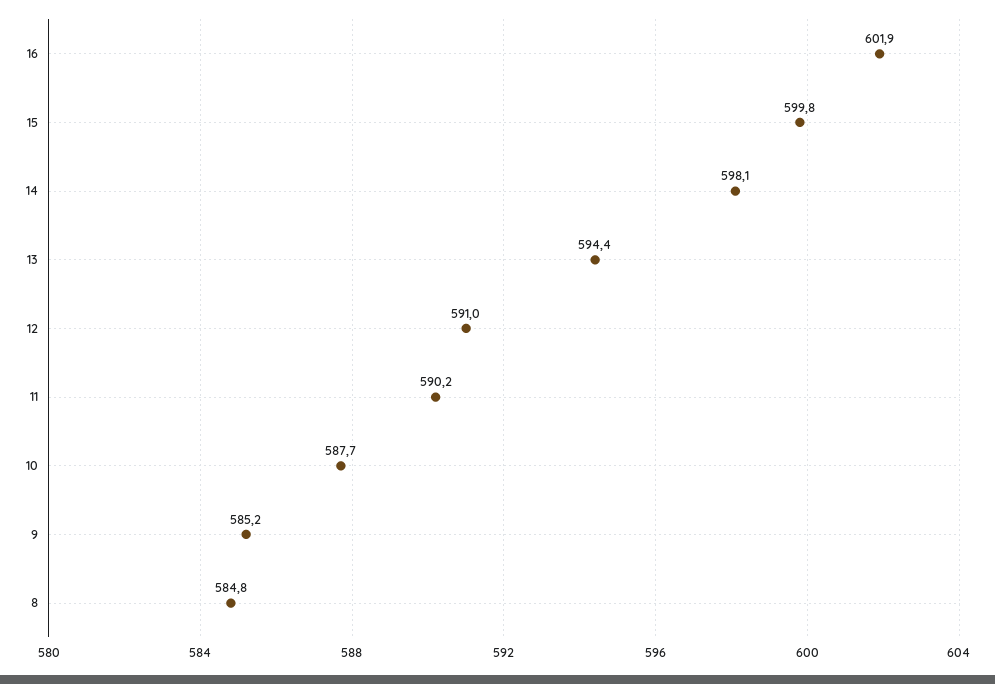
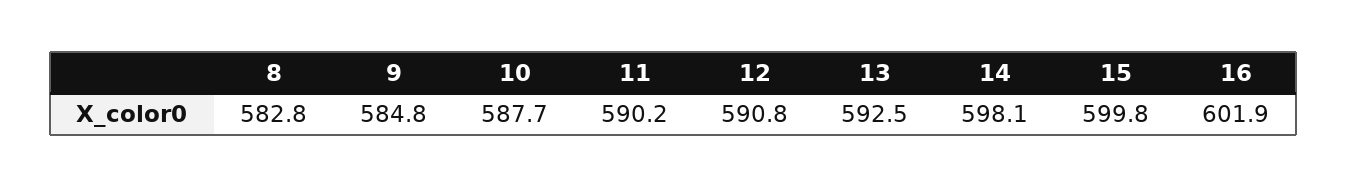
  {
    "16": 601.9,
    "15": 599.8,
    "14": 598.1,
-   "13": 594.4,
+   "13": 592.5,
-   "12": 591,
+   "12": 590.8,
    "11": 590.2,
    "10": 587.7,
-   "9": 585.2,
+   "9": 584.8,
-   "8": 584.8
+   "8": 582.8
  }

